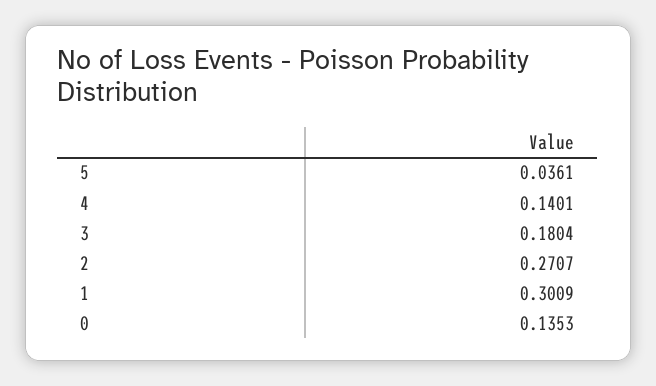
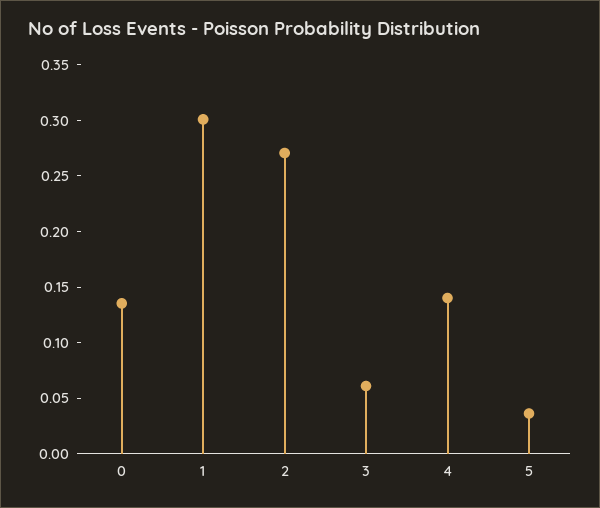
  {
    "5": 0.0361,
    "4": 0.1401,
-   "3": 0.1804,
+   "3": 0.06,
    "2": 0.2707,
    "1": 0.3009,
    "0": 0.1353
  }

